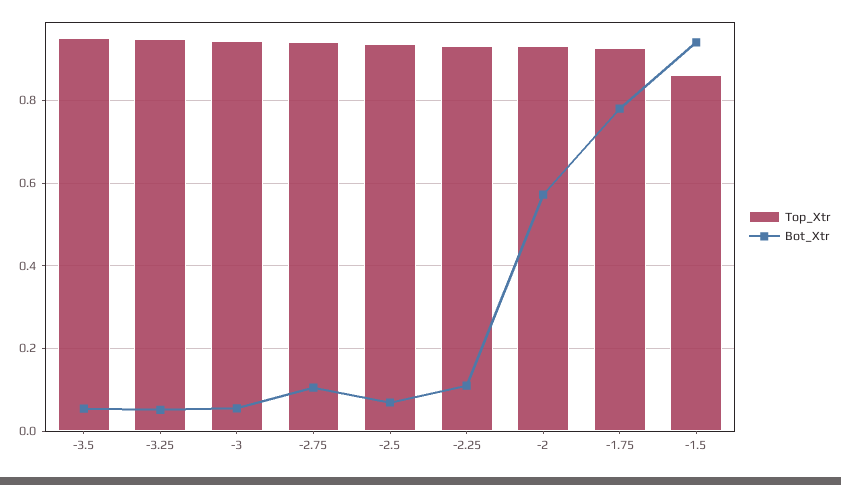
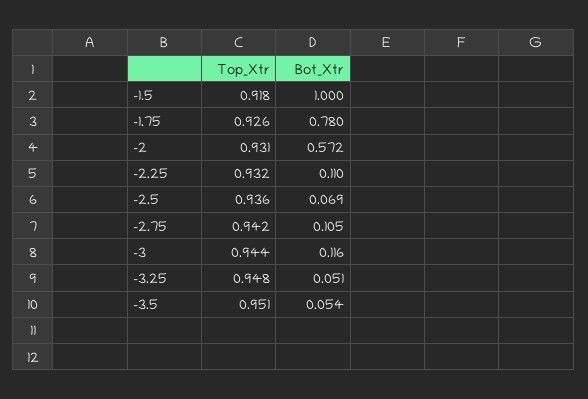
  {
    "Top_Xtr": {
      "-3.5": 0.951,
      "-3.25": 0.948,
      "-3": 0.944,
      "-2.75": 0.942,
      "-2.5": 0.936,
      "-2.25": 0.932,
      "-2": 0.931,
      "-1.75": 0.926,
-     "-1.5": 0.86
+     "-1.5": 0.918
    },
    "Bot_Xtr": {
      "-3.5": 0.054,
      "-3.25": 0.051,
-     "-3": 0.06,
+     "-3": 0.116,
      "-2.75": 0.105,
      "-2.5": 0.069,
      "-2.25": 0.11,
      "-2": 0.572,
      "-1.75": 0.78,
-     "-1.5": 0.94
+     "-1.5": 1
    }
  }

